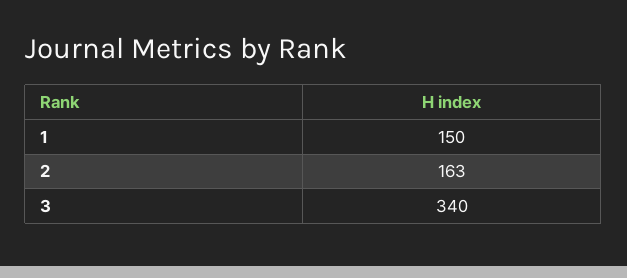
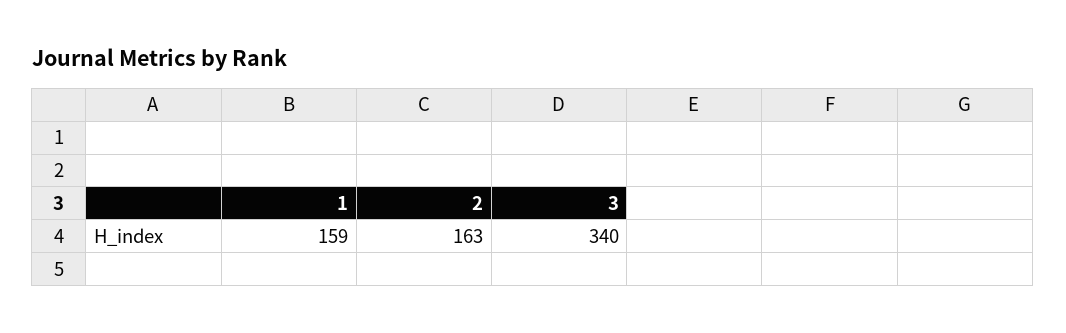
  {
-   "1": 150,
+   "1": 159,
    "2": 163,
    "3": 340
  }

